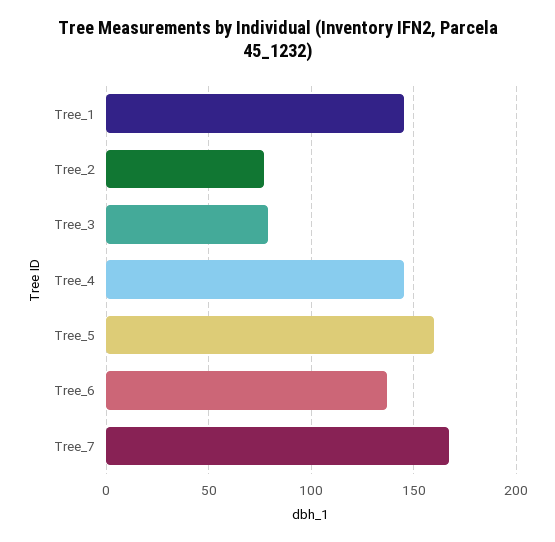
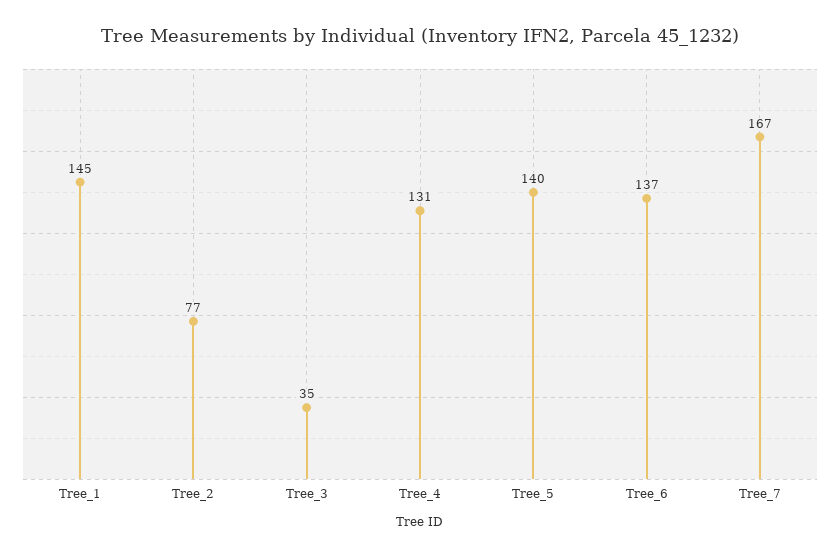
  {
    "Tree_1": 145,
    "Tree_2": 77,
-   "Tree_3": 80,
+   "Tree_3": 35,
-   "Tree_4": 145,
+   "Tree_4": 131,
-   "Tree_5": 160,
+   "Tree_5": 140,
    "Tree_6": 137,
    "Tree_7": 167
  }

